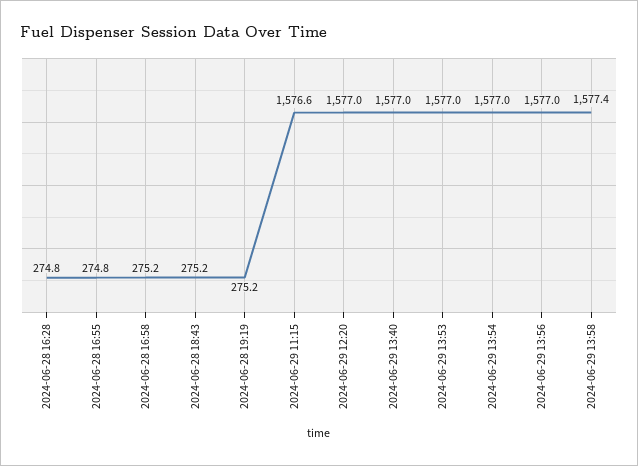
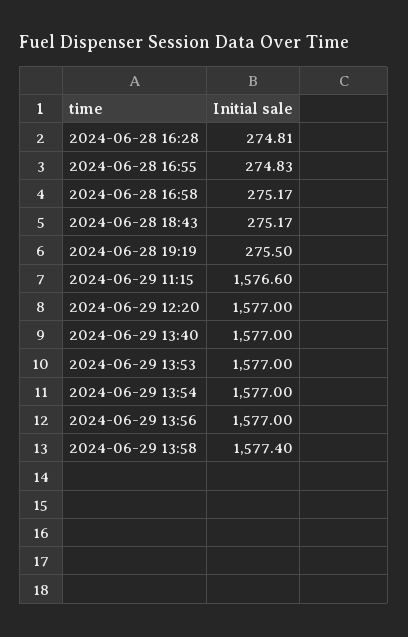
  {
    "2024-06-28 16:28": 274.81,
    "2024-06-28 16:55": 274.83,
    "2024-06-28 16:58": 275.17,
    "2024-06-28 18:43": 275.17,
-   "2024-06-28 19:19": 275.2,
+   "2024-06-28 19:19": 275.5,
    "2024-06-29 11:15": 1576.6,
    "2024-06-29 12:20": 1577,
    "2024-06-29 13:40": 1577,
    "2024-06-29 13:53": 1577,
    "2024-06-29 13:54": 1577,
    "2024-06-29 13:56": 1577,
    "2024-06-29 13:58": 1577.4
  }

